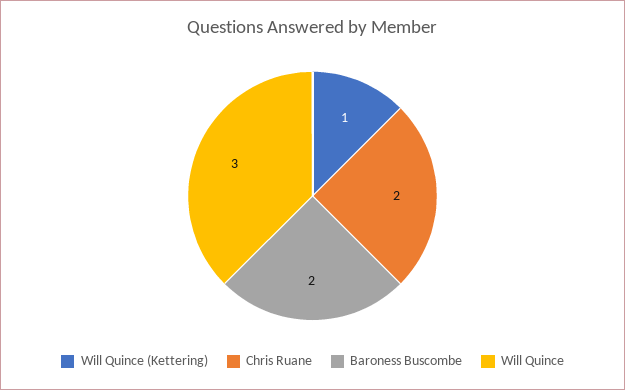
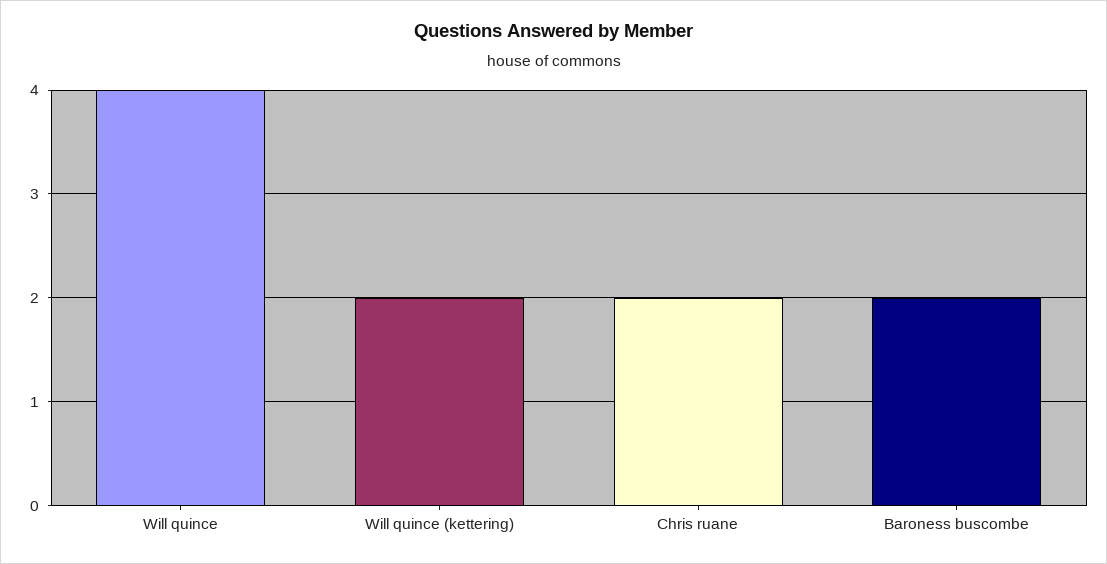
  {
-   "Will Quince (Kettering)": 1,
+   "Will Quince (Kettering)": 2,
    "Chris Ruane": 2,
    "Baroness Buscombe": 2,
-   "Will Quince": 3
+   "Will Quince": 4
  }

